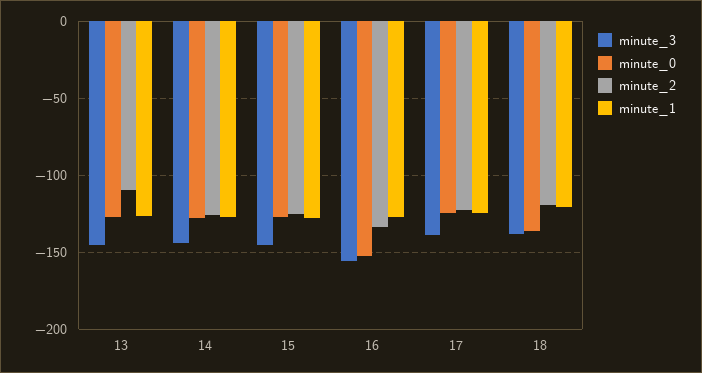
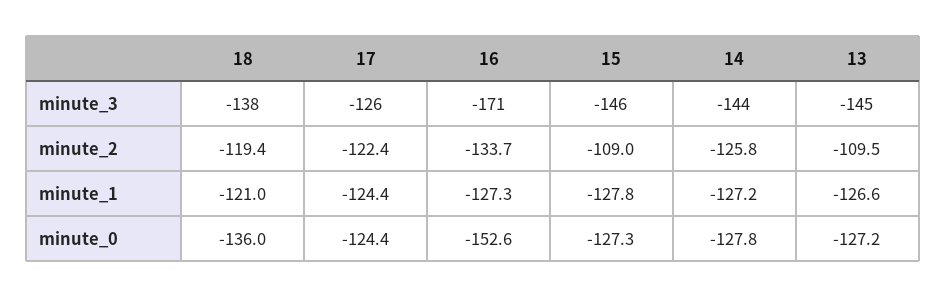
  {
    "minute_3": {
      "13": -145,
      "14": -144,
      "15": -146,
-     "16": -155,
+     "16": -171,
-     "17": -140,
+     "17": -126,
      "18": -138
    },
    "minute_0": {
      "13": -127.2,
      "14": -127.8,
      "15": -127.3,
      "16": -152.6,
      "17": -124.4,
      "18": -136
    },
    "minute_2": {
      "13": -109.5,
      "14": -125.8,
-     "15": -125,
+     "15": -109,
      "16": -133.7,
      "17": -122.4,
      "18": -119.4
    },
    "minute_1": {
      "13": -126.6,
      "14": -127.2,
      "15": -127.8,
      "16": -127.3,
      "17": -124.4,
      "18": -121
    }
  }

